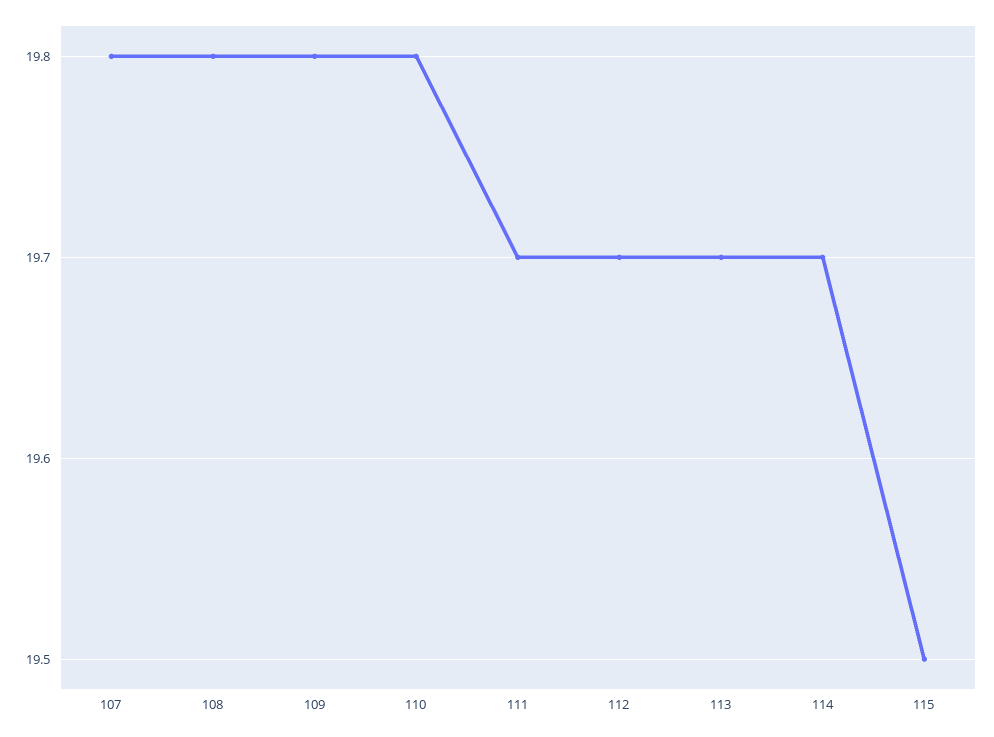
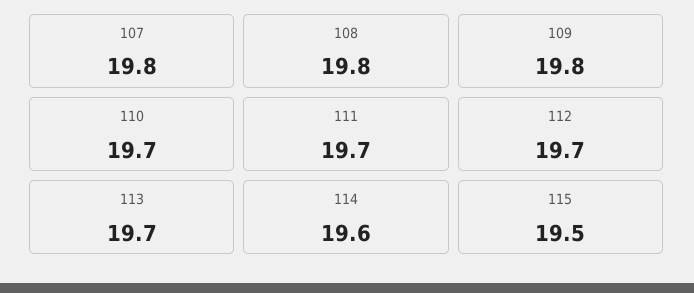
  {
    "107": 19.8,
    "108": 19.8,
    "109": 19.8,
-   "110": 19.8,
+   "110": 19.7,
    "111": 19.7,
    "112": 19.7,
    "113": 19.7,
-   "114": 19.7,
+   "114": 19.6,
    "115": 19.5
  }

